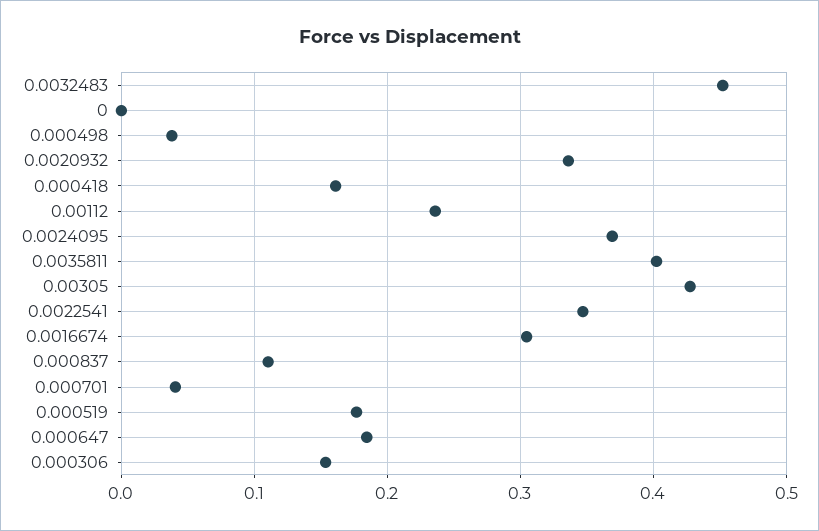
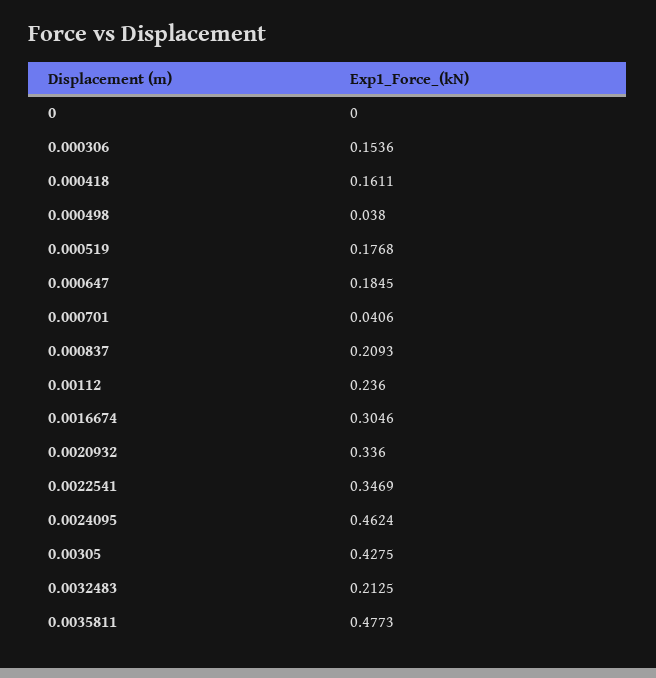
  {
-   "0.0032483": 0.45,
+   "0.0032483": 0.2125,
    "0": 0,
    "0.000498": 0.038,
    "0.0020932": 0.336,
    "0.000418": 0.1611,
    "0.00112": 0.236,
-   "0.0024095": 0.37,
+   "0.0024095": 0.4624,
-   "0.0035811": 0.4,
+   "0.0035811": 0.4773,
    "0.00305": 0.4275,
    "0.0022541": 0.3469,
    "0.0016674": 0.3046,
-   "0.000837": 0.11,
+   "0.000837": 0.2093,
    "0.000701": 0.0406,
    "0.000519": 0.1768,
    "0.000647": 0.1845,
    "0.000306": 0.1536
  }

